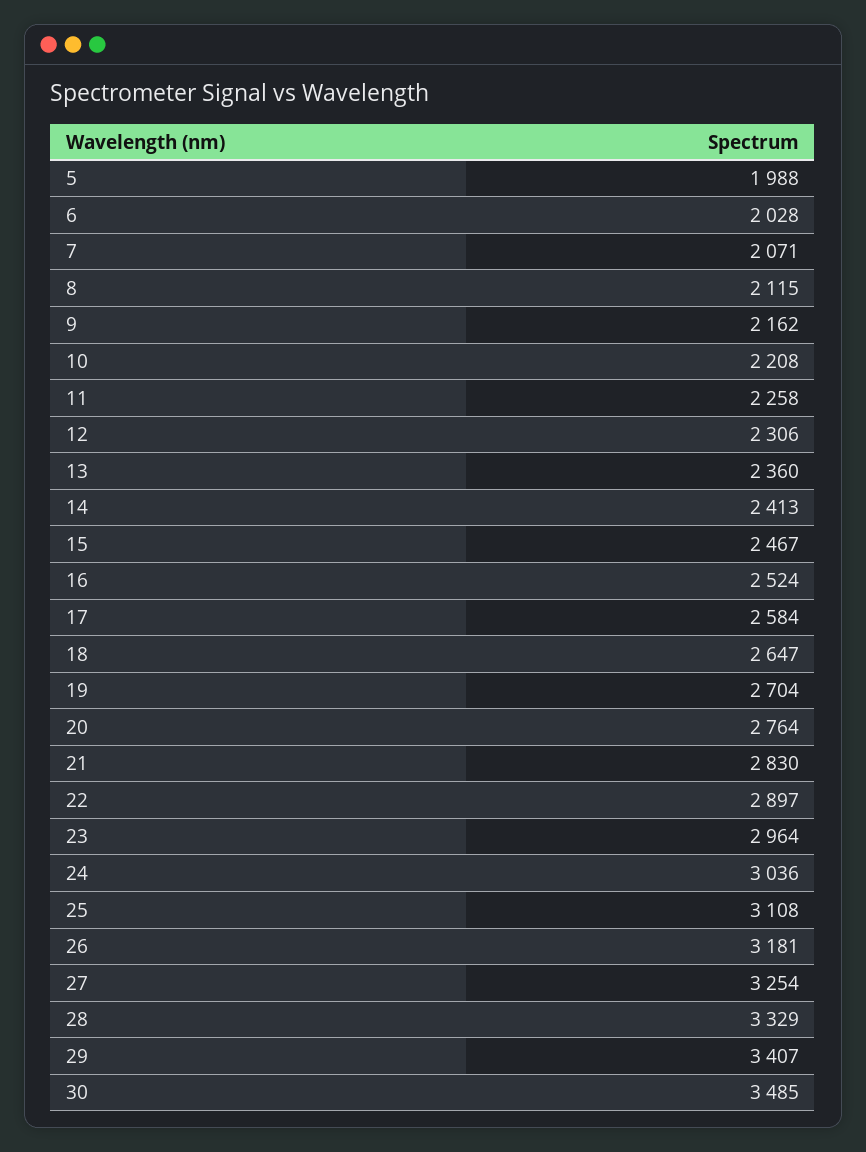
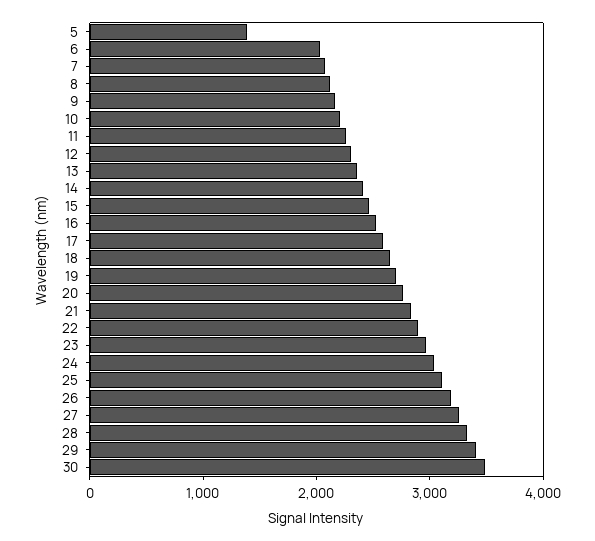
  {
-   "5": 1988,
+   "5": 1400,
    "6": 2028,
    "7": 2071,
    "8": 2115,
    "9": 2162,
    "10": 2208,
    "11": 2258,
    "12": 2306,
    "13": 2360,
    "14": 2413,
    "15": 2467,
    "16": 2524,
    "17": 2584,
    "18": 2647,
    "19": 2704,
    "20": 2764,
    "21": 2830,
    "22": 2897,
    "23": 2964,
    "24": 3036,
    "25": 3108,
    "26": 3181,
    "27": 3254,
    "28": 3329,
    "29": 3407,
    "30": 3485
  }

